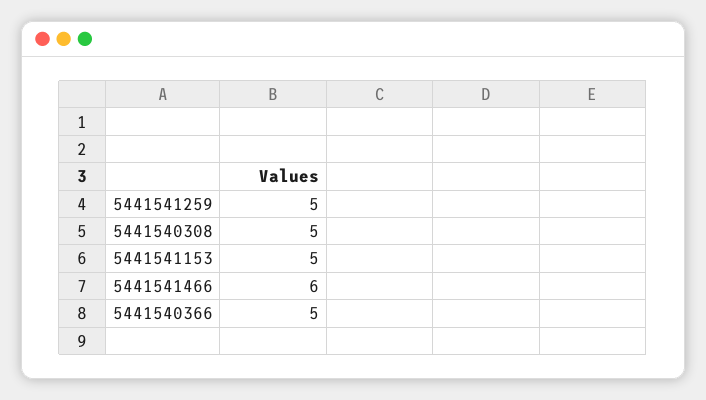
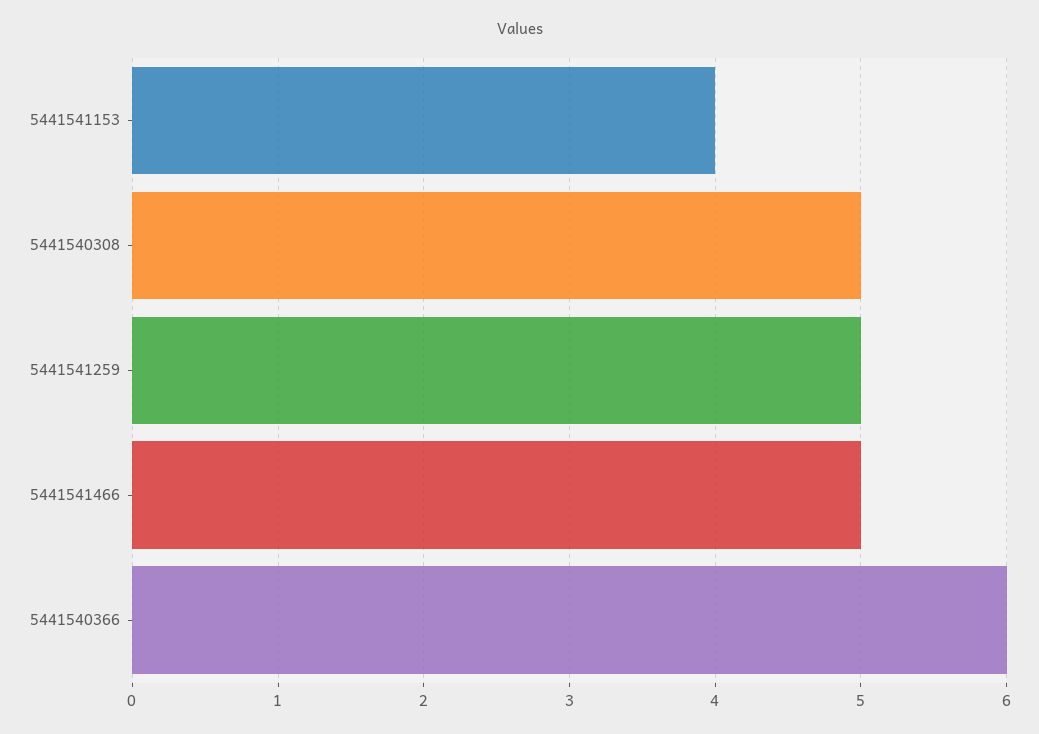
  {
    "5441541259": 5,
    "5441540308": 5,
-   "5441541153": 5,
+   "5441541153": 4,
-   "5441541466": 6,
+   "5441541466": 5,
-   "5441540366": 5
+   "5441540366": 6
  }

